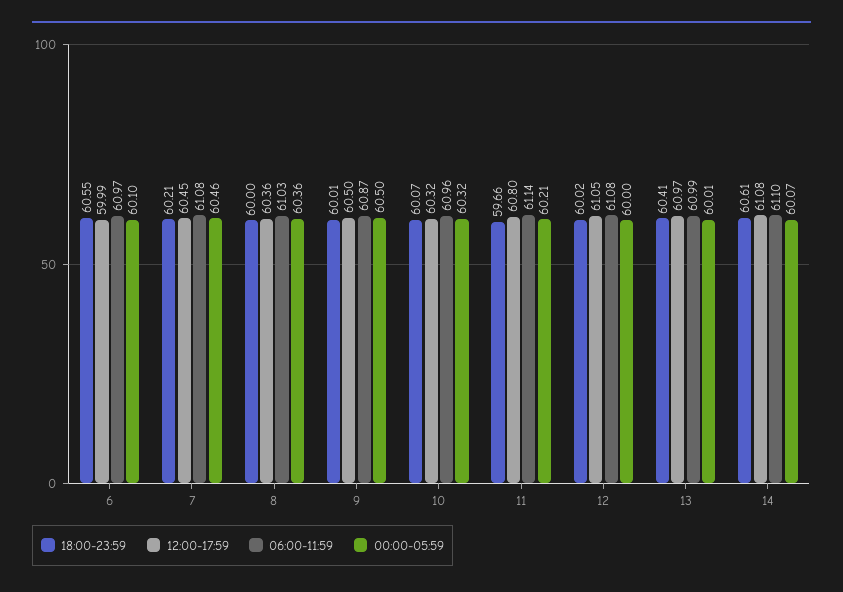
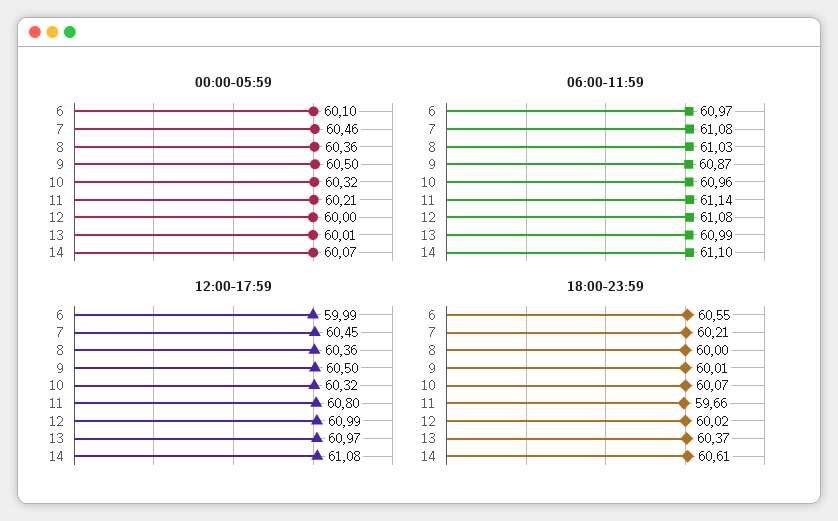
  {
    "18:00-23:59": {
      "6": 60.55,
      "7": 60.21,
      "8": 60,
      "9": 60.01,
      "10": 60.07,
      "11": 59.66,
      "12": 60.02,
-     "13": 60.41,
+     "13": 60.37,
      "14": 60.61
    },
    "12:00-17:59": {
      "6": 59.99,
      "7": 60.45,
      "8": 60.36,
      "9": 60.5,
      "10": 60.32,
      "11": 60.8,
-     "12": 61.05,
+     "12": 60.99,
      "13": 60.97,
      "14": 61.08
    },
    "06:00-11:59": {
      "6": 60.97,
      "7": 61.08,
      "8": 61.03,
      "9": 60.87,
      "10": 60.96,
      "11": 61.14,
      "12": 61.08,
      "13": 60.99,
      "14": 61.1
    },
    "00:00-05:59": {
      "6": 60.1,
      "7": 60.46,
      "8": 60.36,
      "9": 60.5,
      "10": 60.32,
      "11": 60.21,
      "12": 60,
      "13": 60.01,
      "14": 60.07
    }
  }

